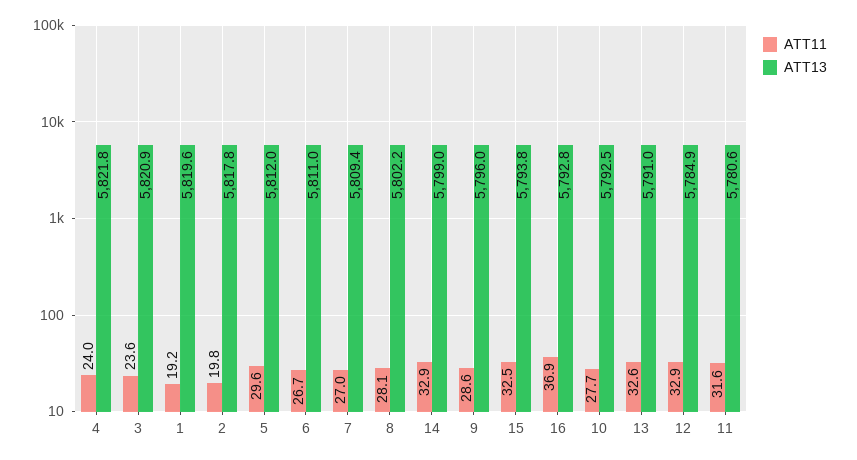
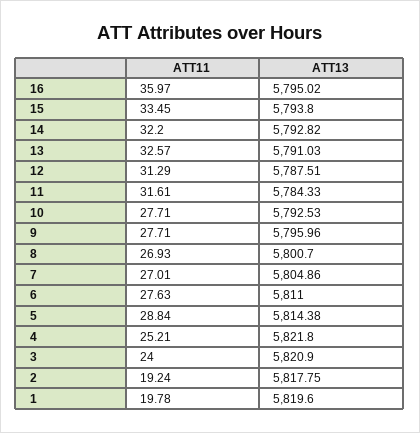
  {
    "ATT11": {
-     "4": 24,
+     "4": 25.21,
-     "3": 23.6,
+     "3": 24,
-     "1": 19.2,
+     "1": 19.78,
-     "2": 19.8,
+     "2": 19.24,
-     "5": 29.6,
+     "5": 28.84,
-     "6": 26.7,
+     "6": 27.63,
      "7": 27.01,
-     "8": 28.1,
+     "8": 26.93,
-     "14": 32.9,
+     "14": 32.2,
-     "9": 28.6,
+     "9": 27.71,
-     "15": 32.5,
+     "15": 33.45,
-     "16": 36.9,
+     "16": 35.97,
      "10": 27.71,
      "13": 32.57,
-     "12": 32.9,
+     "12": 31.29,
      "11": 31.61
    },
    "ATT13": {
      "4": 5821.8,
      "3": 5820.9,
      "1": 5819.6,
      "2": 5817.75,
-     "5": 5812,
+     "5": 5814.38,
      "6": 5811,
-     "7": 5809.4,
+     "7": 5804.86,
-     "8": 5802.2,
+     "8": 5800.7,
-     "14": 5799,
+     "14": 5792.82,
      "9": 5795.96,
      "15": 5793.8,
-     "16": 5792.8,
+     "16": 5795.02,
      "10": 5792.53,
      "13": 5791.03,
-     "12": 5784.9,
+     "12": 5787.51,
-     "11": 5780.6
+     "11": 5784.33
    }
  }

